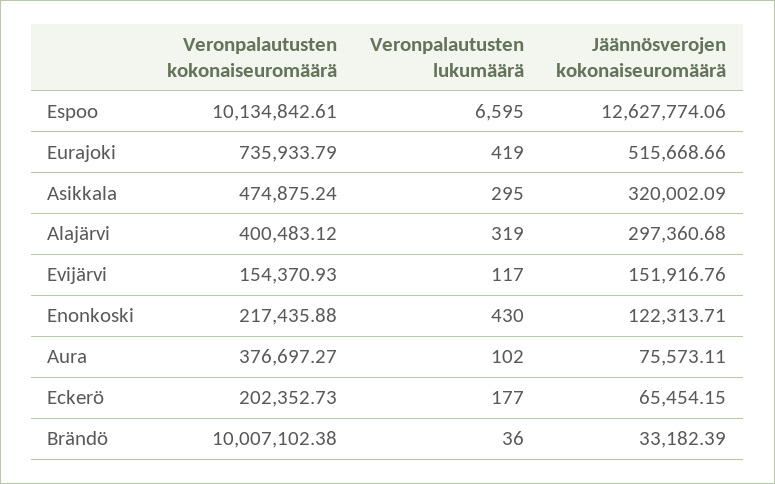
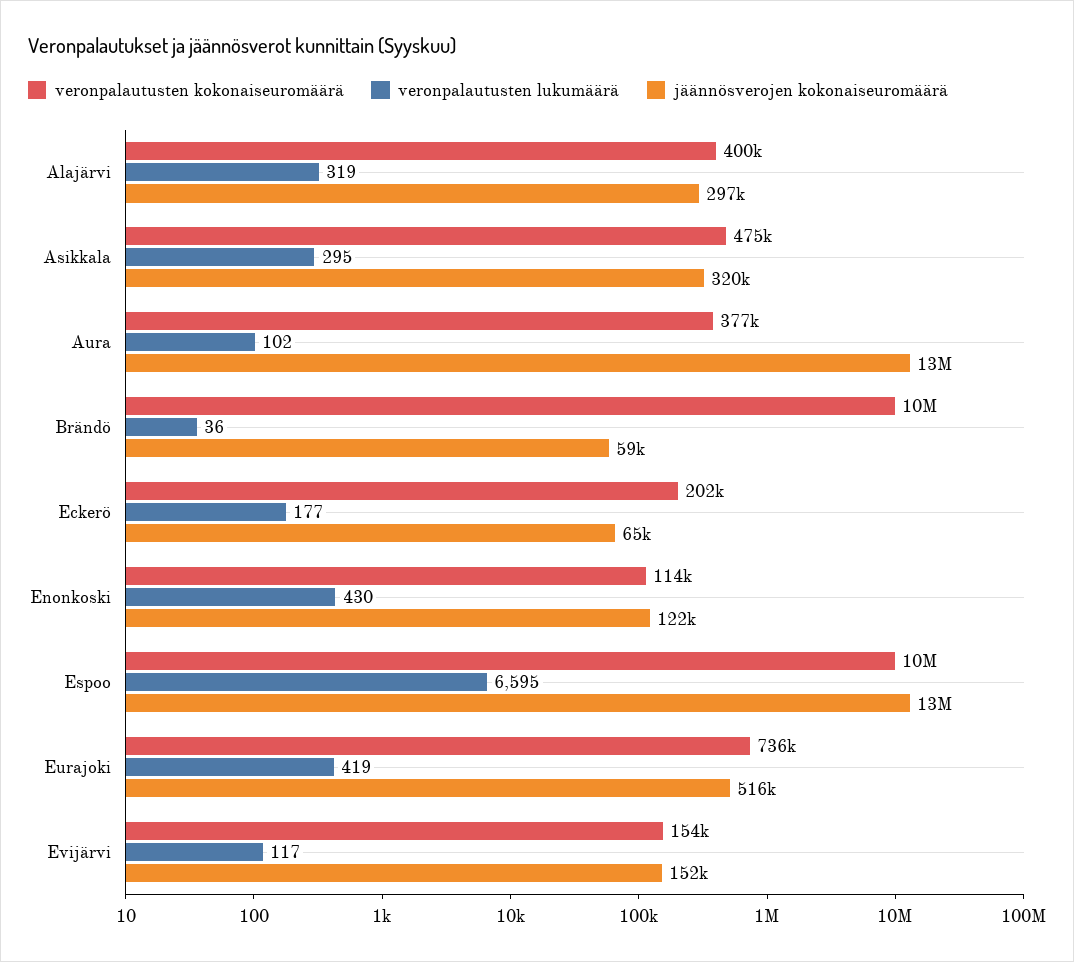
  {
    "Veronpalautusten kokonaiseuromäärä": {
      "Espoo": 10134842.61,
      "Eurajoki": 735933.79,
      "Asikkala": 474875.24,
      "Alajärvi": 400483.12,
      "Evijärvi": 154370.93,
-     "Enonkoski": 217435.88,
+     "Enonkoski": 114000,
      "Aura": 376697.27,
      "Eckerö": 202352.73,
      "Brändö": 10007102.38
    },
    "Veronpalautusten lukumäärä": {
      "Espoo": 6595,
      "Eurajoki": 419,
      "Asikkala": 295,
      "Alajärvi": 319,
      "Evijärvi": 117,
      "Enonkoski": 430,
      "Aura": 102,
      "Eckerö": 177,
      "Brändö": 36
    },
    "Jäännösverojen kokonaiseuromäärä": {
      "Espoo": 12627774.06,
      "Eurajoki": 515668.66,
      "Asikkala": 320002.09,
      "Alajärvi": 297360.68,
      "Evijärvi": 151916.76,
      "Enonkoski": 122313.71,
-     "Aura": 75573.11,
+     "Aura": 13000000,
      "Eckerö": 65454.15,
-     "Brändö": 33182.39
+     "Brändö": 59000
    }
  }

